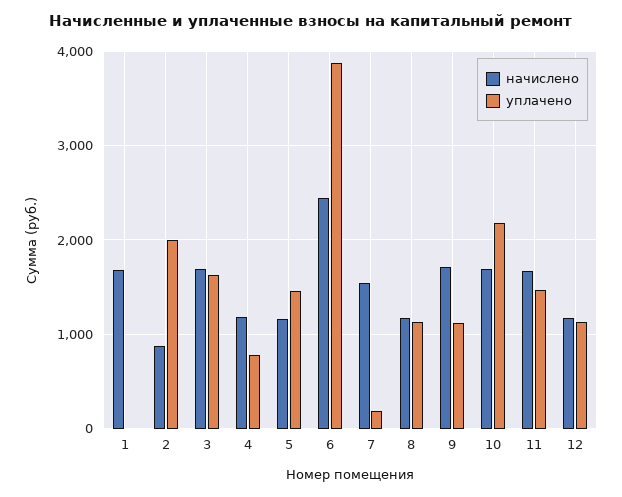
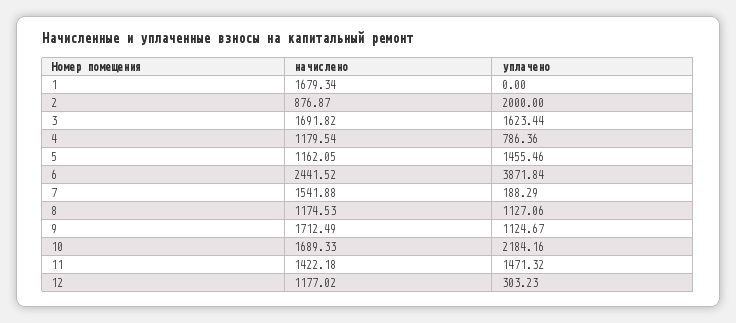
  {
    "начислено": {
      "1": 1679.34,
      "2": 876.87,
      "3": 1691.82,
      "4": 1179.54,
      "5": 1162.05,
      "6": 2441.52,
      "7": 1541.88,
      "8": 1174.53,
      "9": 1712.49,
      "10": 1689.33,
-     "11": 1700,
+     "11": 1422.18,
      "12": 1177.02
    },
    "уплачено": {
      "1": 0,
      "2": 2000,
      "3": 1623.44,
      "4": 786.36,
      "5": 1455.46,
      "6": 3871.84,
      "7": 188.29,
      "8": 1127.06,
      "9": 1124.67,
      "10": 2184.16,
      "11": 1471.32,
-     "12": 1100
+     "12": 303.23
    }
  }

